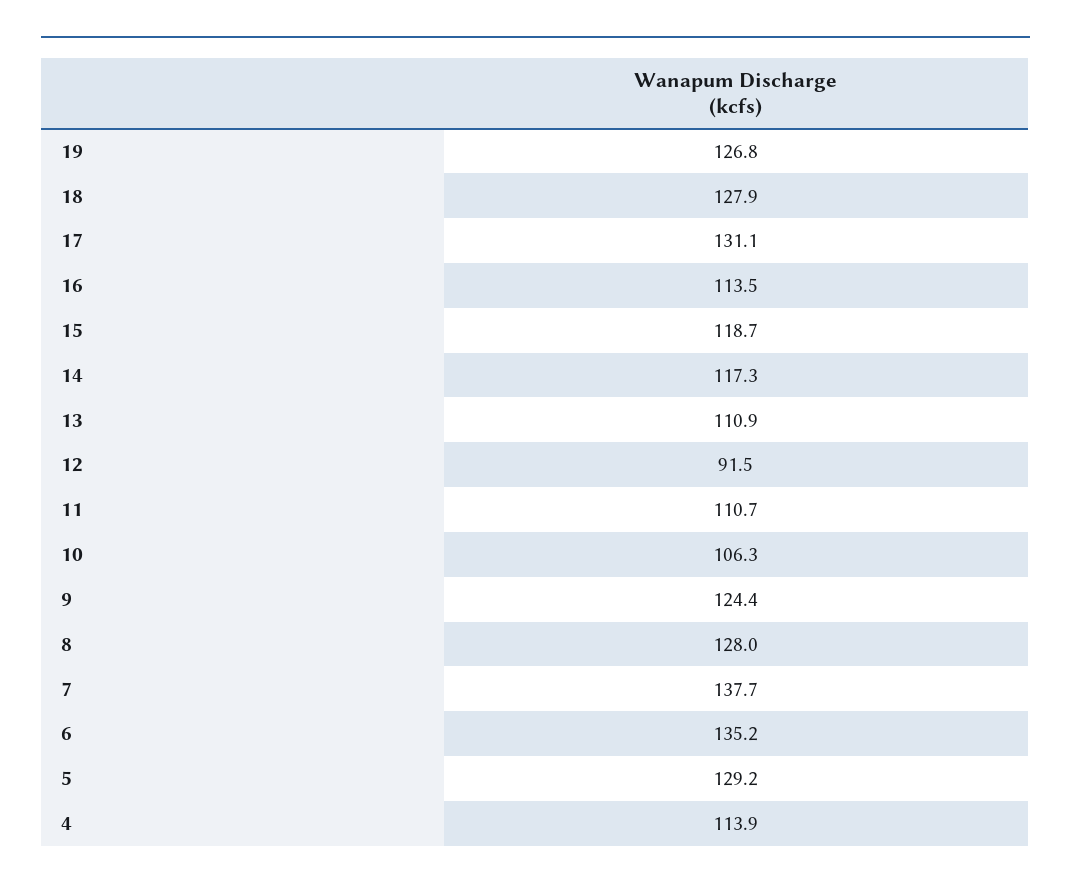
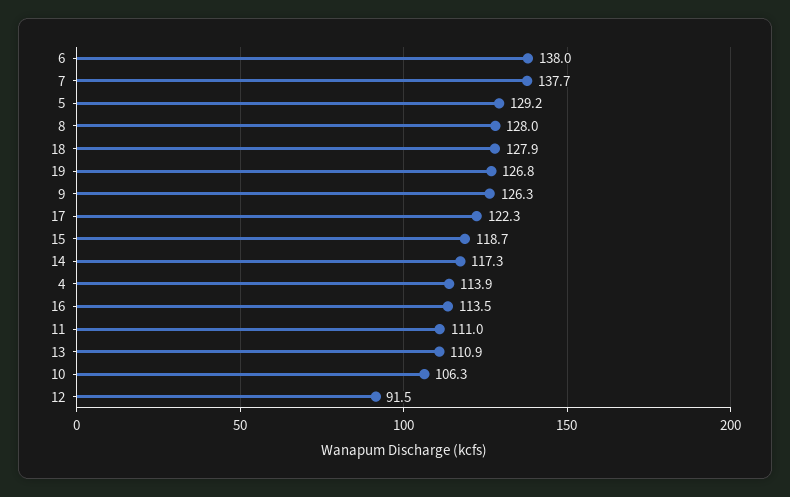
  {
    "19": 126.8,
    "18": 127.9,
-   "17": 131.1,
+   "17": 122.3,
    "16": 113.5,
    "15": 118.7,
    "14": 117.3,
    "13": 110.9,
    "12": 91.5,
-   "11": 110.7,
+   "11": 111,
    "10": 106.3,
-   "9": 124.4,
+   "9": 126.3,
    "8": 128,
    "7": 137.7,
-   "6": 135.2,
+   "6": 138,
    "5": 129.2,
    "4": 113.9
  }

